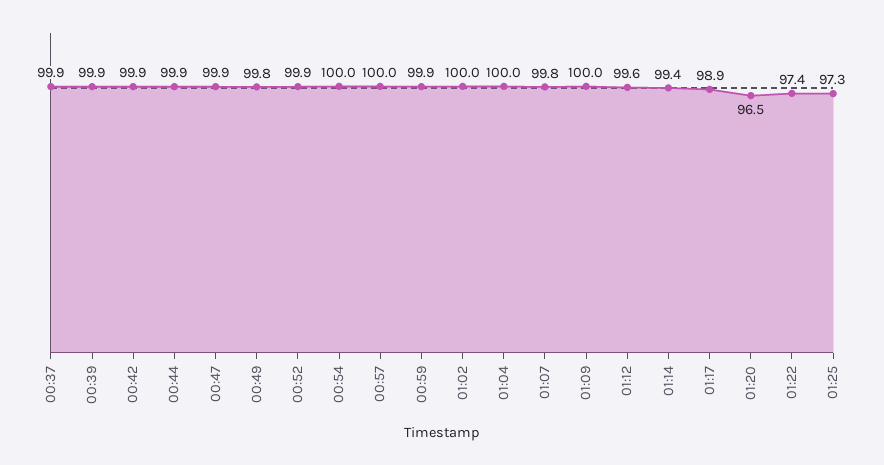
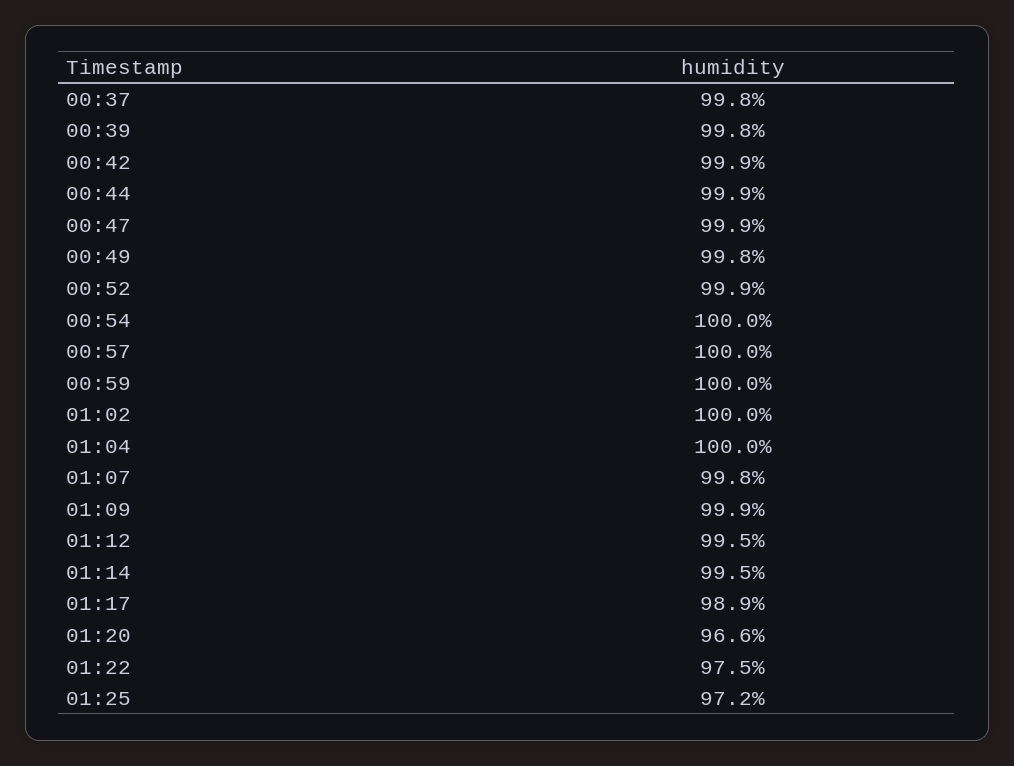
  {
-   "00:37": 99.9,
+   "00:37": 99.8,
-   "00:39": 99.9,
+   "00:39": 99.8,
    "00:42": 99.9,
    "00:44": 99.9,
    "00:47": 99.9,
    "00:49": 99.8,
    "00:52": 99.9,
    "00:54": 100,
    "00:57": 100,
-   "00:59": 99.9,
+   "00:59": 100,
    "01:02": 100,
    "01:04": 100,
    "01:07": 99.8,
-   "01:09": 100,
+   "01:09": 99.9,
-   "01:12": 99.6,
+   "01:12": 99.5,
-   "01:14": 99.4,
+   "01:14": 99.5,
    "01:17": 98.9,
-   "01:20": 96.5,
+   "01:20": 96.6,
-   "01:22": 97.4,
+   "01:22": 97.5,
-   "01:25": 97.3
+   "01:25": 97.2
  }

